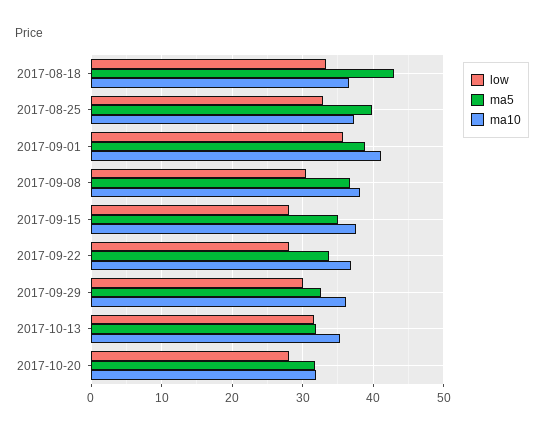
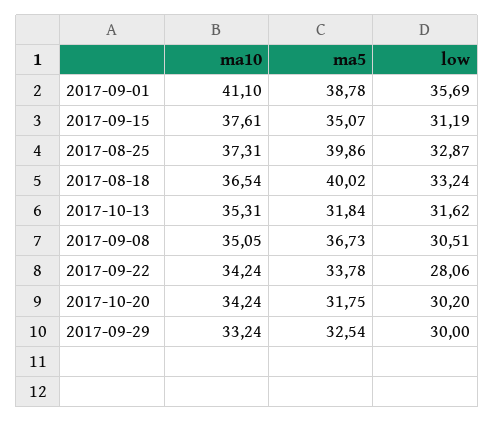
  {
    "low": {
      "2017-08-18": 33.24,
      "2017-08-25": 32.87,
      "2017-09-01": 35.69,
      "2017-09-08": 30.51,
-     "2017-09-15": 28,
+     "2017-09-15": 31.19,
      "2017-09-22": 28.06,
      "2017-09-29": 30,
      "2017-10-13": 31.62,
-     "2017-10-20": 28
+     "2017-10-20": 30.2
    },
    "ma5": {
-     "2017-08-18": 43,
+     "2017-08-18": 40.02,
      "2017-08-25": 39.86,
      "2017-09-01": 38.78,
      "2017-09-08": 36.73,
      "2017-09-15": 35.07,
      "2017-09-22": 33.78,
      "2017-09-29": 32.54,
      "2017-10-13": 31.84,
      "2017-10-20": 31.75
    },
    "ma10": {
      "2017-08-18": 36.54,
      "2017-08-25": 37.31,
      "2017-09-01": 41.1,
-     "2017-09-08": 38,
+     "2017-09-08": 35.05,
      "2017-09-15": 37.61,
-     "2017-09-22": 37,
+     "2017-09-22": 34.24,
-     "2017-09-29": 36,
+     "2017-09-29": 33.24,
      "2017-10-13": 35.31,
-     "2017-10-20": 32
+     "2017-10-20": 34.24
    }
  }

